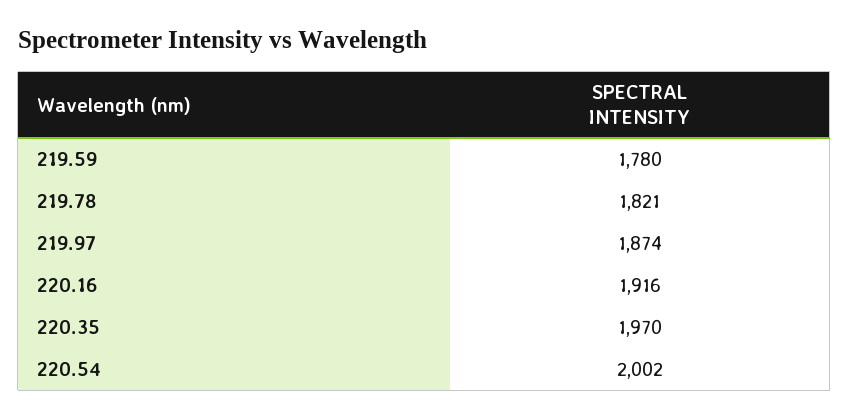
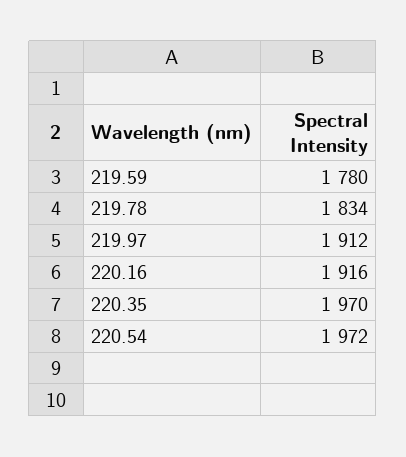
  {
    "219.59": 1780,
-   "219.78": 1821,
+   "219.78": 1834,
-   "219.97": 1874,
+   "219.97": 1912,
    "220.16": 1916,
    "220.35": 1970,
-   "220.54": 2002
+   "220.54": 1972
  }

